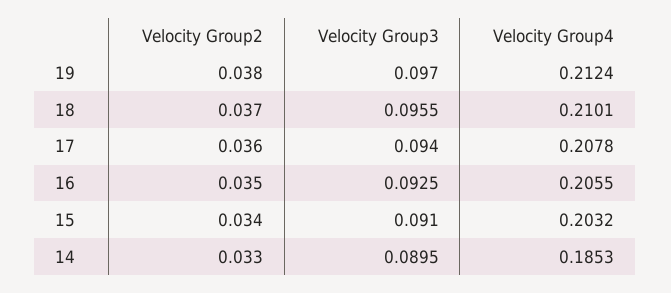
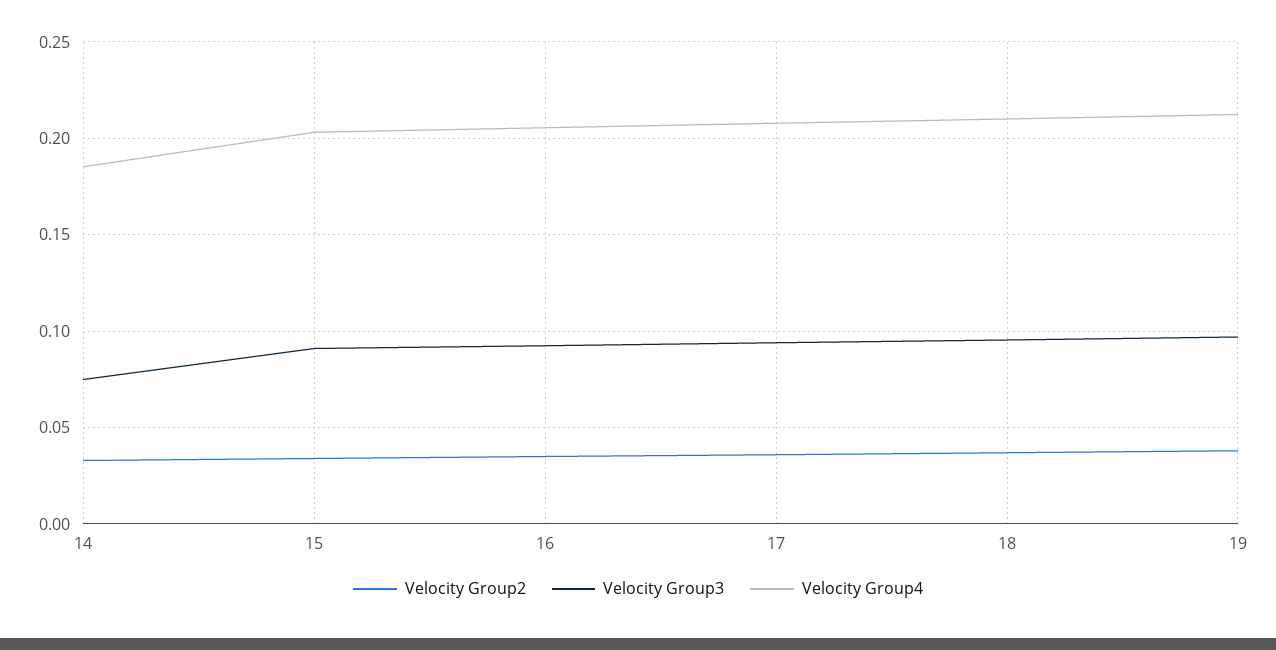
  {
    "Velocity Group2": {
      "19": 0.038,
      "18": 0.037,
      "17": 0.036,
      "16": 0.035,
      "15": 0.034,
      "14": 0.033
    },
    "Velocity Group3": {
      "19": 0.097,
      "18": 0.0955,
      "17": 0.094,
      "16": 0.0925,
      "15": 0.091,
-     "14": 0.0895
+     "14": 0.075
    },
    "Velocity Group4": {
      "19": 0.2124,
      "18": 0.2101,
      "17": 0.2078,
      "16": 0.2055,
      "15": 0.2032,
      "14": 0.1853
    }
  }

